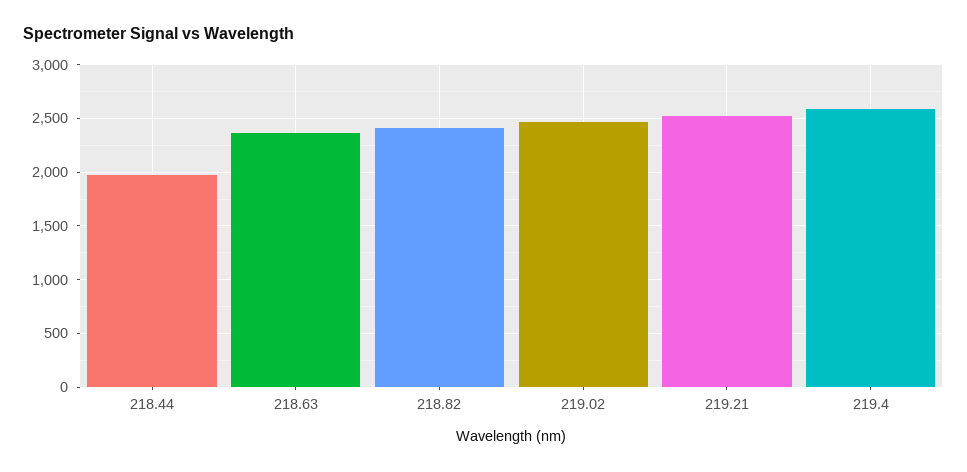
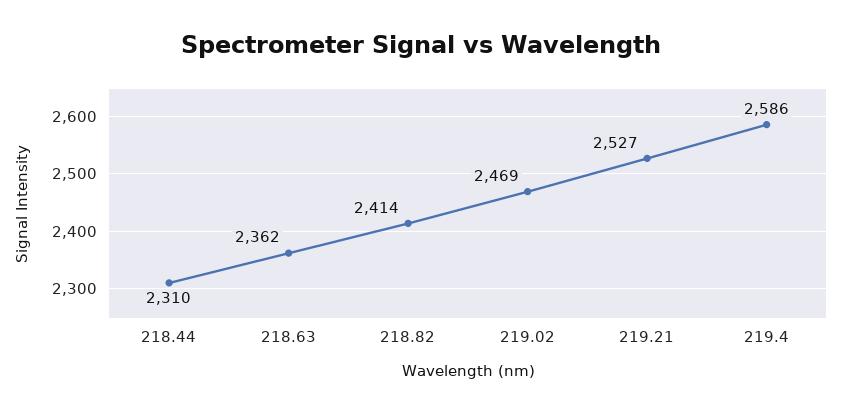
  {
-   "218.44": 2000,
+   "218.44": 2310,
    "218.63": 2362,
    "218.82": 2414,
    "219.02": 2469,
    "219.21": 2527,
    "219.4": 2586
  }

